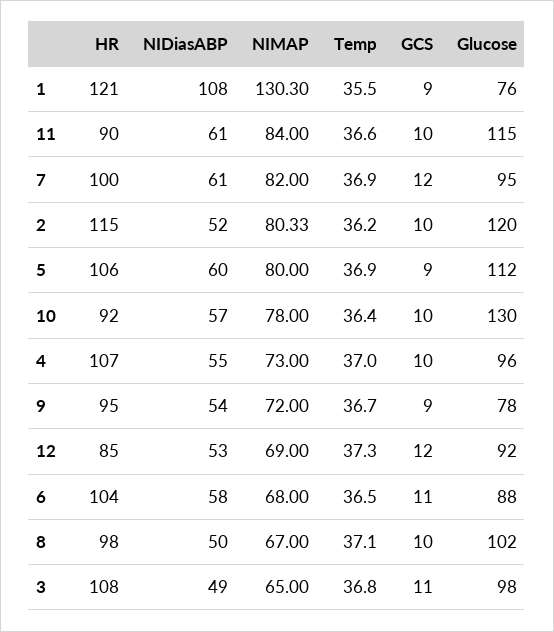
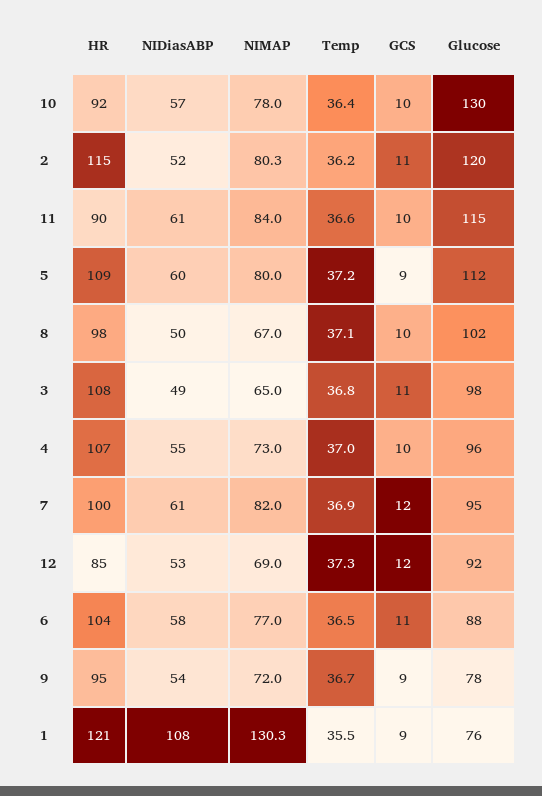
  {
    "HR": {
      "1": 121,
      "11": 90,
      "7": 100,
      "2": 115,
-     "5": 106,
+     "5": 109,
      "10": 92,
      "4": 107,
      "9": 95,
      "12": 85,
      "6": 104,
      "8": 98,
      "3": 108
    },
    "NIDiasABP": {
      "1": 108,
      "11": 61,
      "7": 61,
      "2": 52,
      "5": 60,
      "10": 57,
      "4": 55,
      "9": 54,
      "12": 53,
      "6": 58,
      "8": 50,
      "3": 49
    },
    "NIMAP": {
      "1": 130.3,
      "11": 84,
      "7": 82,
      "2": 80.33,
      "5": 80,
      "10": 78,
      "4": 73,
      "9": 72,
      "12": 69,
-     "6": 68,
+     "6": 77,
      "8": 67,
      "3": 65
    },
    "Temp": {
      "1": 35.5,
      "11": 36.6,
      "7": 36.9,
      "2": 36.2,
-     "5": 36.9,
+     "5": 37.2,
      "10": 36.4,
      "4": 37,
      "9": 36.7,
      "12": 37.3,
      "6": 36.5,
      "8": 37.1,
      "3": 36.8
    },
    "GCS": {
      "1": 9,
      "11": 10,
      "7": 12,
-     "2": 10,
+     "2": 11,
      "5": 9,
      "10": 10,
      "4": 10,
      "9": 9,
      "12": 12,
      "6": 11,
      "8": 10,
      "3": 11
    },
    "Glucose": {
      "1": 76,
      "11": 115,
      "7": 95,
      "2": 120,
      "5": 112,
      "10": 130,
      "4": 96,
      "9": 78,
      "12": 92,
      "6": 88,
      "8": 102,
      "3": 98
    }
  }

